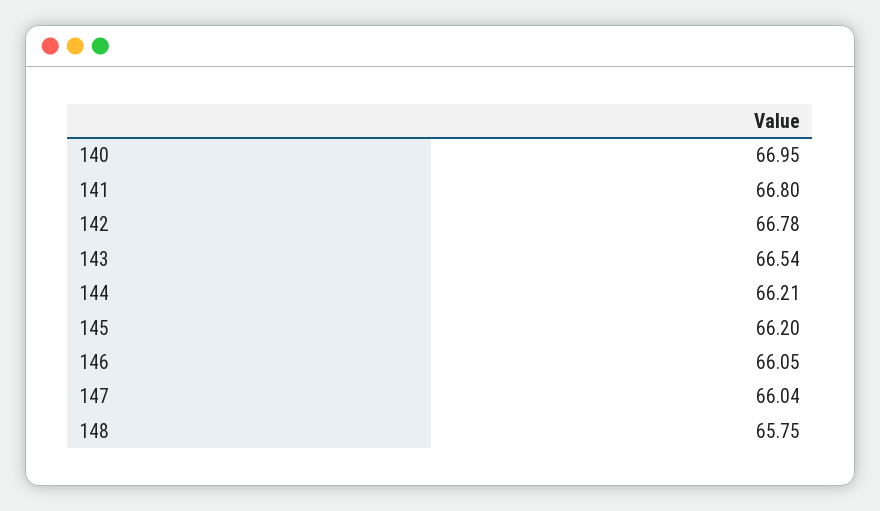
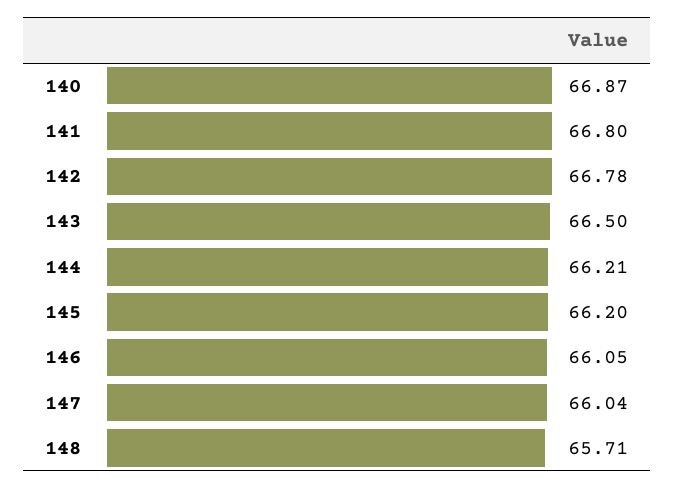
  {
-   "140": 66.95,
+   "140": 66.87,
    "141": 66.8,
    "142": 66.78,
-   "143": 66.54,
+   "143": 66.5,
    "144": 66.21,
    "145": 66.2,
    "146": 66.05,
    "147": 66.04,
-   "148": 65.75
+   "148": 65.71
  }

